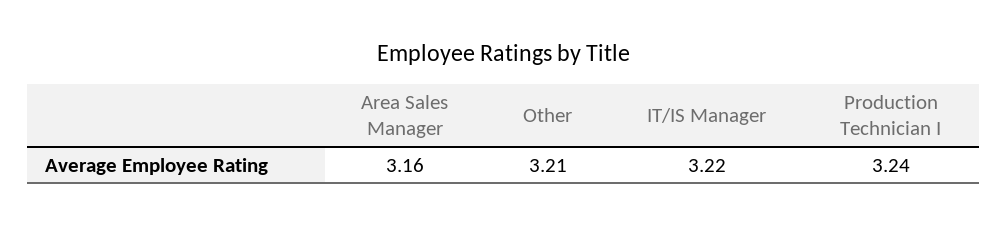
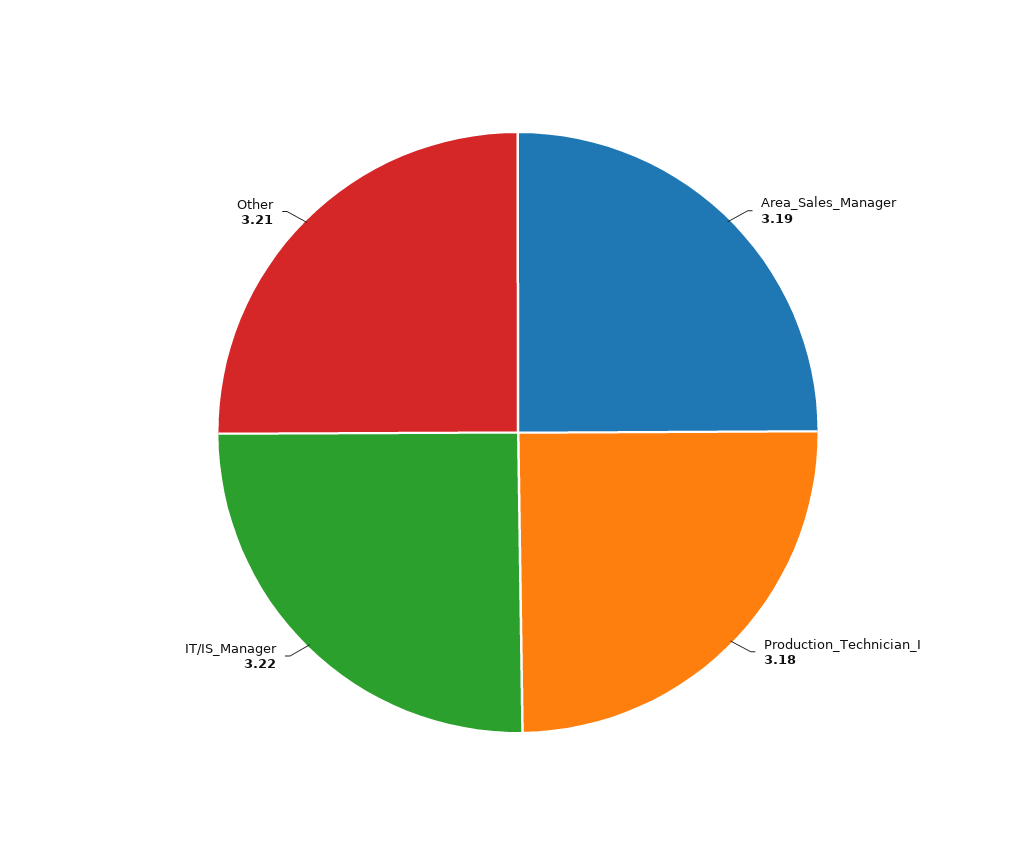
  {
-   "Area Sales Manager": 3.16,
+   "Area Sales Manager": 3.19,
    "Other": 3.21,
    "IT/IS Manager": 3.22,
-   "Production Technician I": 3.24
+   "Production Technician I": 3.18
  }

